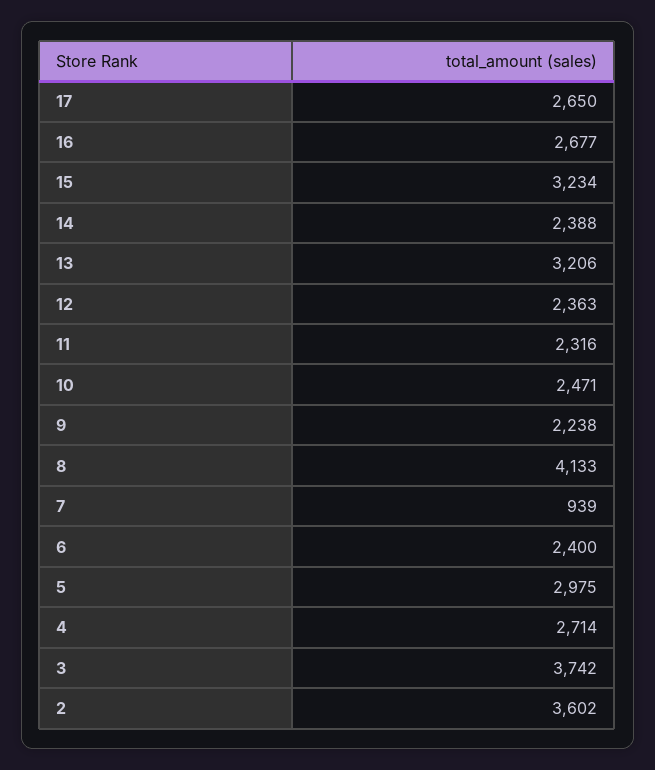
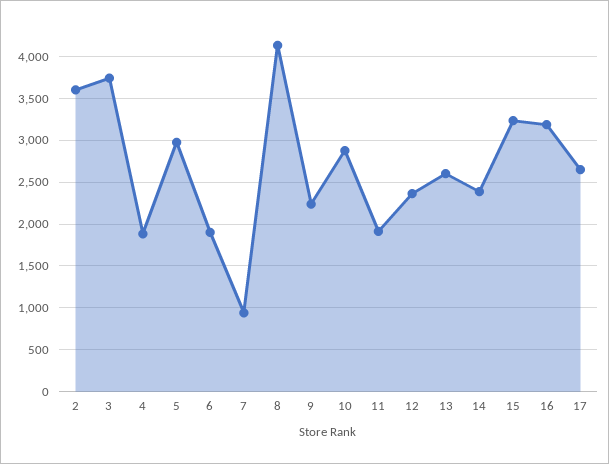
  {
    "17": 2650,
-   "16": 2677,
+   "16": 3200,
    "15": 3234,
    "14": 2388,
-   "13": 3206,
+   "13": 2600,
    "12": 2363,
-   "11": 2316,
+   "11": 1900,
-   "10": 2471,
+   "10": 2900,
    "9": 2238,
    "8": 4133,
    "7": 939,
-   "6": 2400,
+   "6": 1900,
    "5": 2975,
-   "4": 2714,
+   "4": 1900,
    "3": 3742,
    "2": 3602
  }

